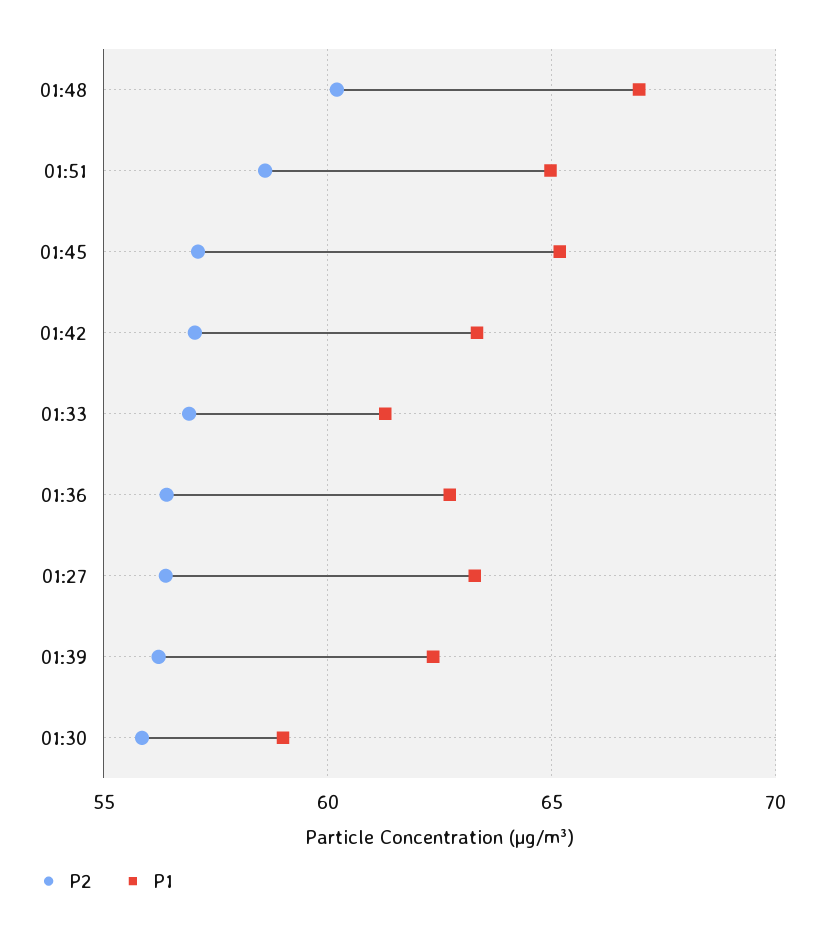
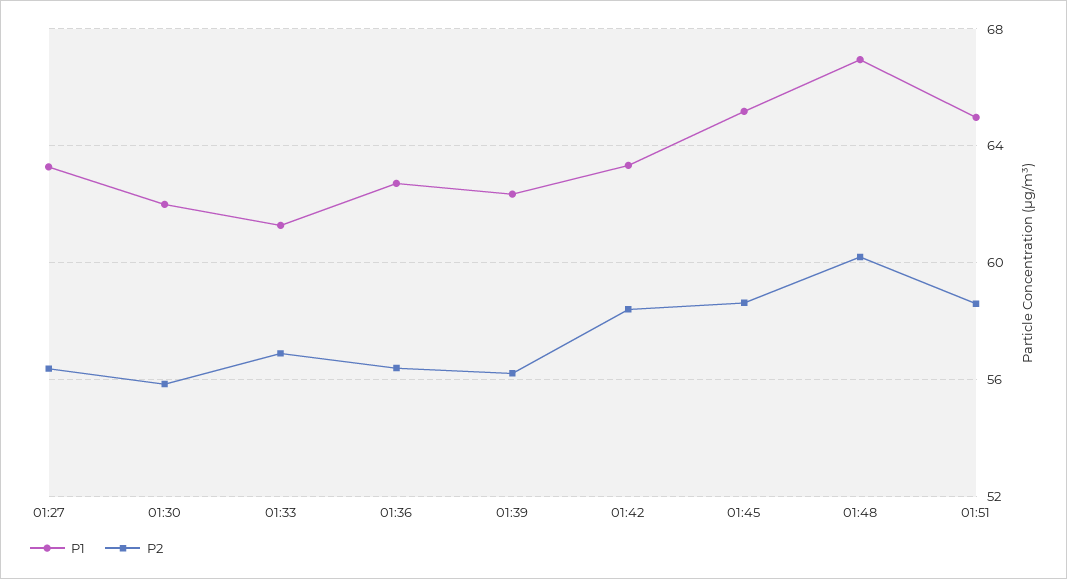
  {
    "P2": {
      "01:48": 60,
      "01:51": 58.5,
-     "01:45": 57,
+     "01:45": 58.5,
-     "01:42": 57,
+     "01:42": 58.5,
      "01:33": 57,
      "01:36": 56.5,
      "01:27": 56.5,
      "01:39": 56,
      "01:30": 56
    },
    "P1": {
      "01:48": 67,
      "01:51": 65,
      "01:45": 65,
      "01:42": 63.5,
      "01:33": 61.5,
      "01:36": 62.5,
      "01:27": 63.5,
      "01:39": 62.5,
-     "01:30": 59
+     "01:30": 62
    }
  }

